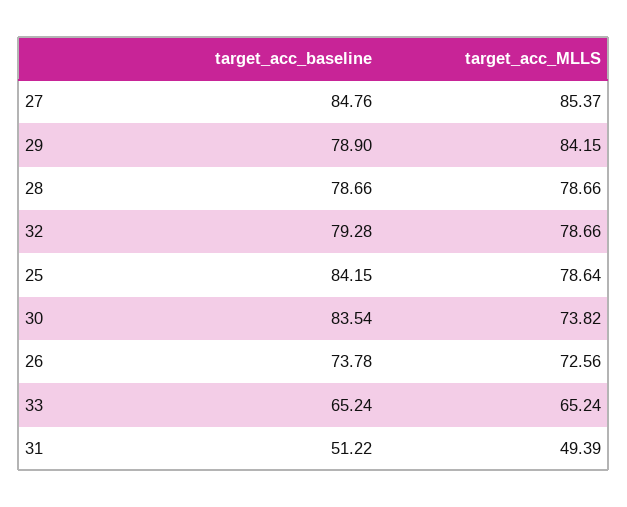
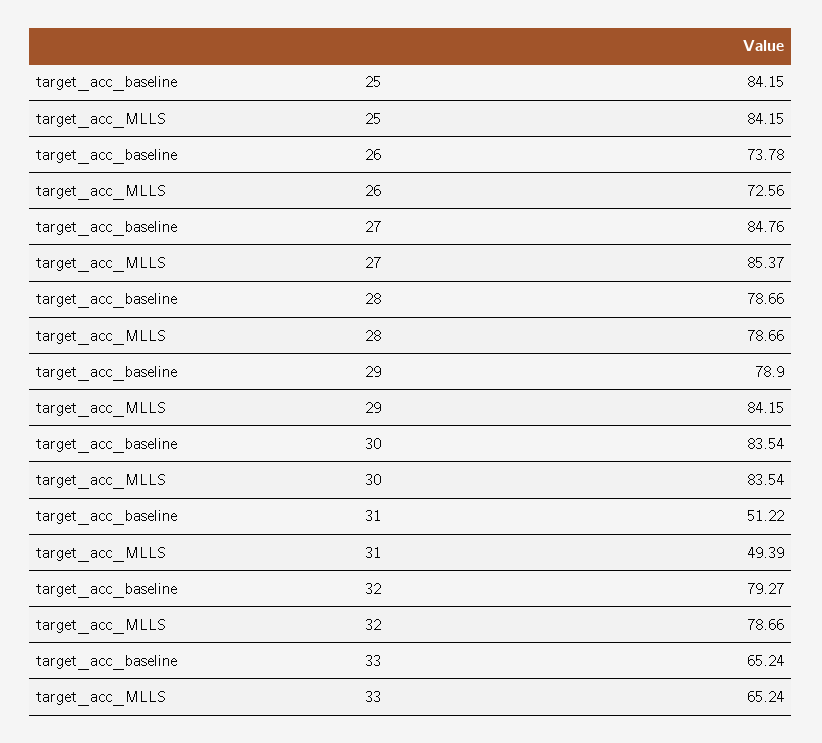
  {
    "target_acc_baseline": {
      "27": 84.76,
      "29": 78.9,
      "28": 78.66,
-     "32": 79.28,
+     "32": 79.27,
      "25": 84.15,
      "30": 83.54,
      "26": 73.78,
      "33": 65.24,
      "31": 51.22
    },
    "target_acc_MLLS": {
      "27": 85.37,
      "29": 84.15,
      "28": 78.66,
      "32": 78.66,
-     "25": 78.64,
+     "25": 84.15,
-     "30": 73.82,
+     "30": 83.54,
      "26": 72.56,
      "33": 65.24,
      "31": 49.39
    }
  }

